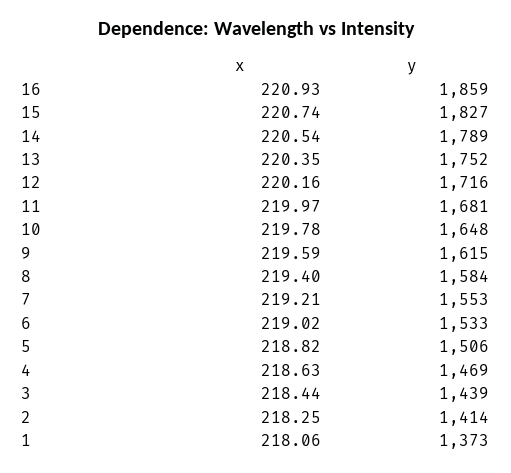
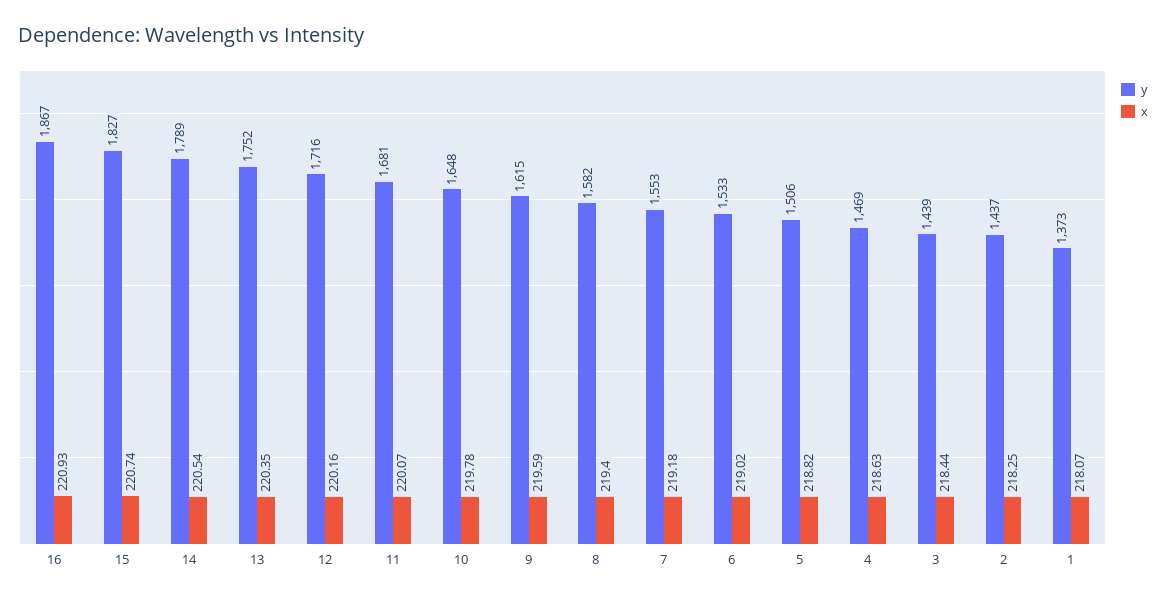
  {
    "x": {
      "16": 220.93,
      "15": 220.74,
      "14": 220.54,
      "13": 220.35,
      "12": 220.16,
-     "11": 219.97,
+     "11": 220.07,
      "10": 219.78,
      "9": 219.59,
      "8": 219.4,
-     "7": 219.21,
+     "7": 219.18,
      "6": 219.02,
      "5": 218.82,
      "4": 218.63,
      "3": 218.44,
      "2": 218.25,
-     "1": 218.06
+     "1": 218.07
    },
    "y": {
-     "16": 1859,
+     "16": 1867,
      "15": 1827,
      "14": 1789,
      "13": 1752,
      "12": 1716,
      "11": 1681,
      "10": 1648,
      "9": 1615,
-     "8": 1584,
+     "8": 1582,
      "7": 1553,
      "6": 1533,
      "5": 1506,
      "4": 1469,
      "3": 1439,
-     "2": 1414,
+     "2": 1437,
      "1": 1373
    }
  }

